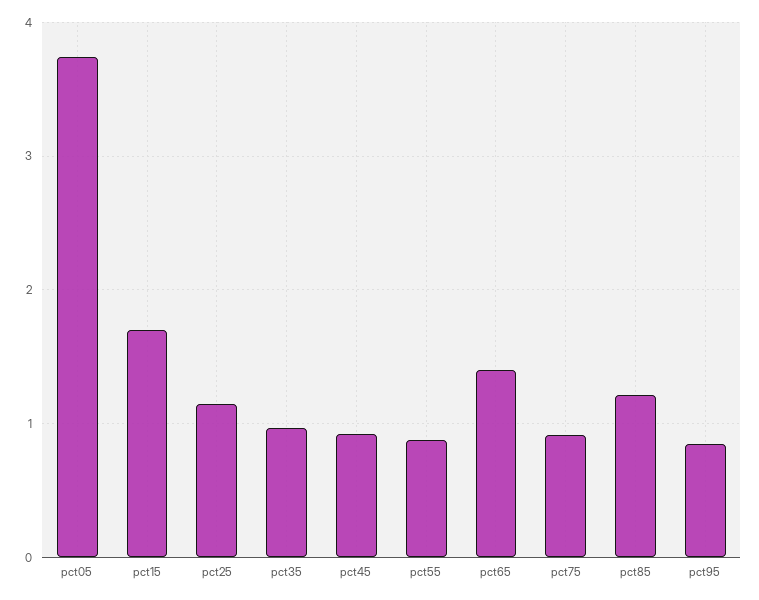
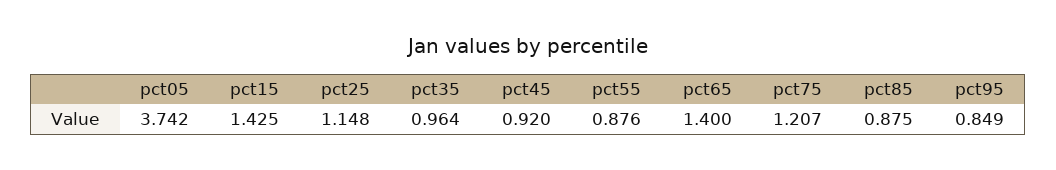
  {
    "pct05": 3.742,
-   "pct15": 1.7,
+   "pct15": 1.425,
    "pct25": 1.148,
    "pct35": 0.964,
    "pct45": 0.92,
    "pct55": 0.876,
    "pct65": 1.4,
-   "pct75": 0.9,
+   "pct75": 1.207,
-   "pct85": 1.2,
+   "pct85": 0.875,
    "pct95": 0.849
  }

